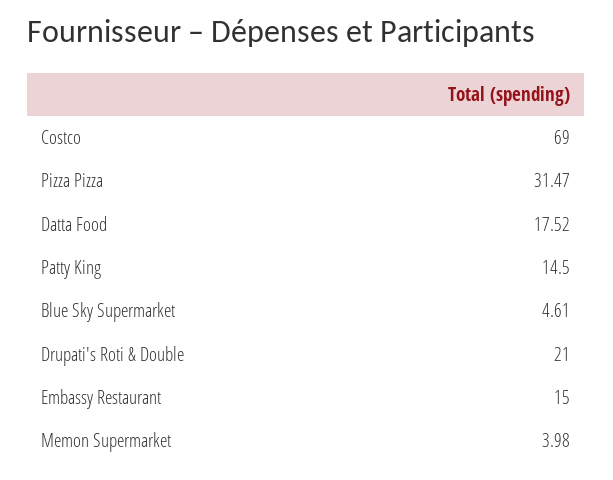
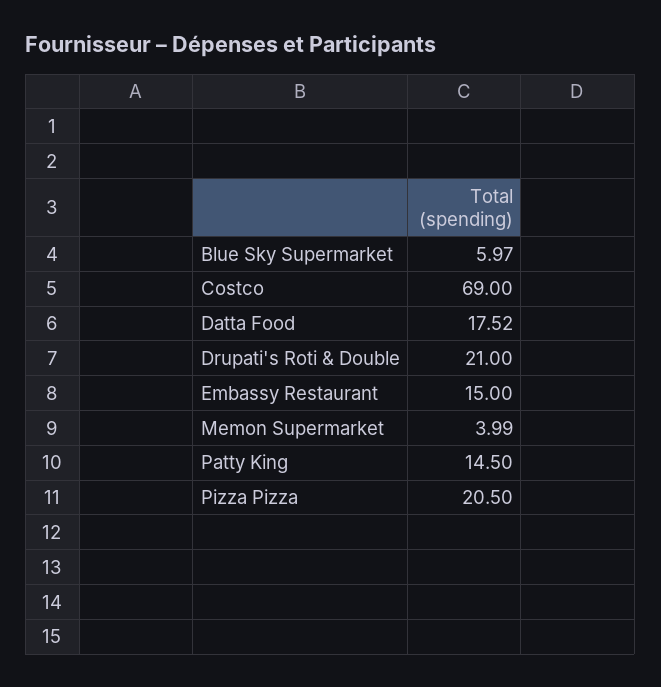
  {
    "Costco": 69,
-   "Pizza Pizza": 31.47,
+   "Pizza Pizza": 20.5,
    "Datta Food": 17.52,
    "Patty King": 14.5,
-   "Blue Sky Supermarket": 4.61,
+   "Blue Sky Supermarket": 5.97,
    "Drupati's Roti & Double": 21,
    "Embassy Restaurant": 15,
-   "Memon Supermarket": 3.98
+   "Memon Supermarket": 3.99
  }

